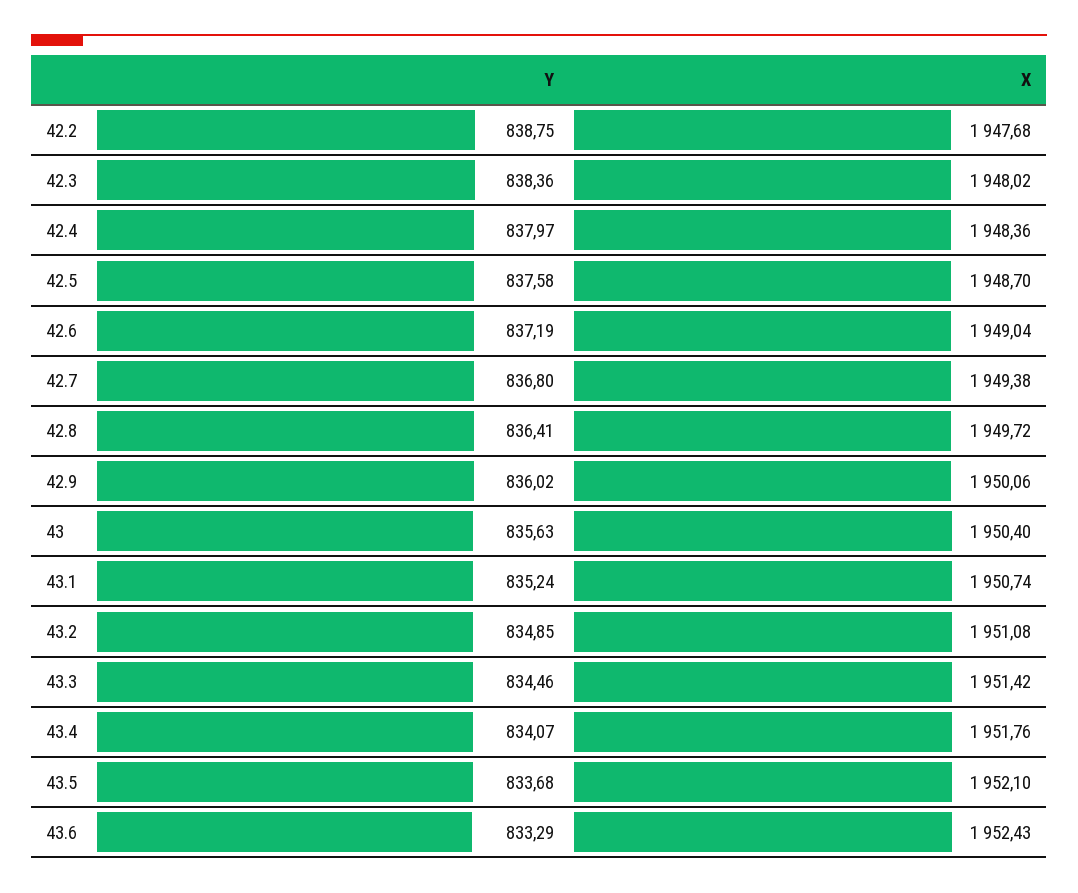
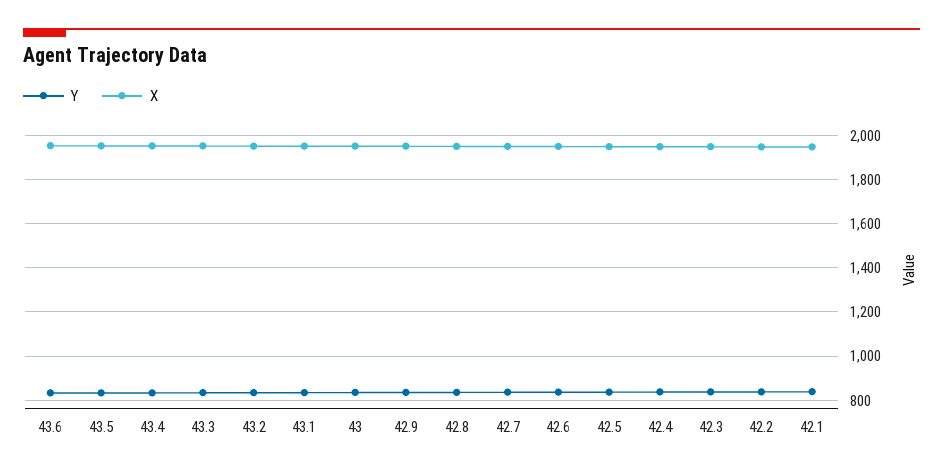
  {
    "Y": {
      "42.2": 838.75,
      "42.3": 838.36,
      "42.4": 837.97,
      "42.5": 837.58,
      "42.6": 837.19,
      "42.7": 836.8,
      "42.8": 836.41,
      "42.9": 836.02,
      "43": 835.63,
      "43.1": 835.24,
      "43.2": 834.85,
      "43.3": 834.46,
      "43.4": 834.07,
      "43.5": 833.68,
-     "43.6": 833.29
+     "43.6": 833.29,
+     "42.1": 850
    },
    "X": {
      "42.2": 1947.68,
      "42.3": 1948.02,
      "42.4": 1948.36,
      "42.5": 1948.7,
      "42.6": 1949.04,
      "42.7": 1949.38,
      "42.8": 1949.72,
      "42.9": 1950.06,
      "43": 1950.4,
      "43.1": 1950.74,
      "43.2": 1951.08,
      "43.3": 1951.42,
      "43.4": 1951.76,
      "43.5": 1952.1,
-     "43.6": 1952.43
+     "43.6": 1952.43,
+     "42.1": 1950
    }
  }

